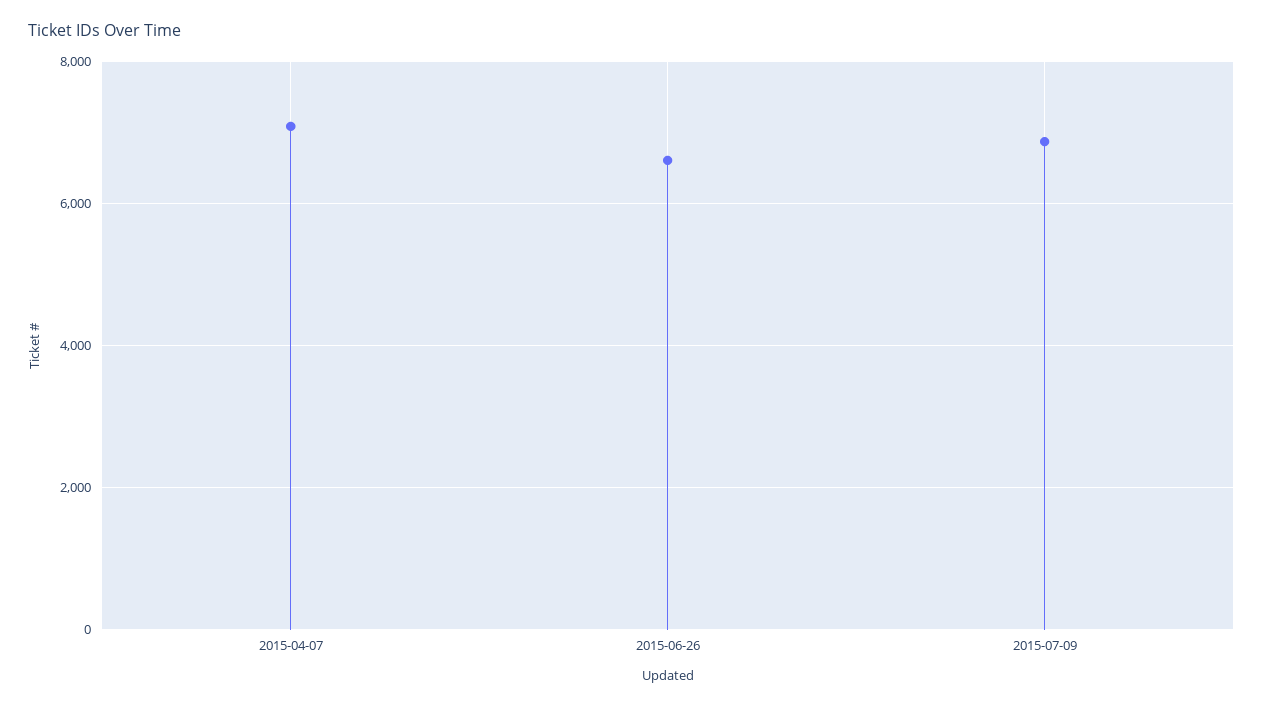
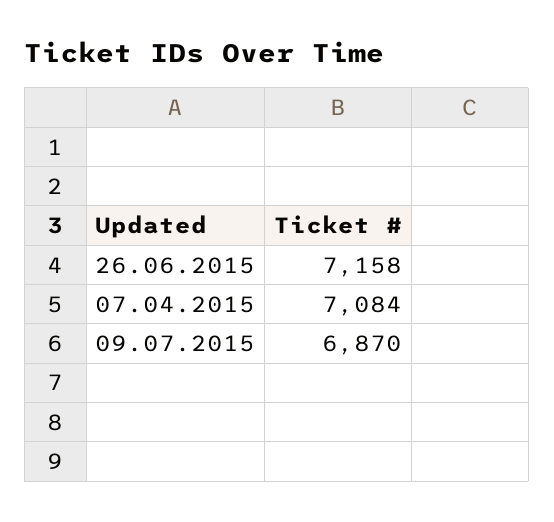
  {
    "2015-04-07": 7084,
-   "2015-06-26": 6600,
+   "2015-06-26": 7158,
    "2015-07-09": 6870
  }

